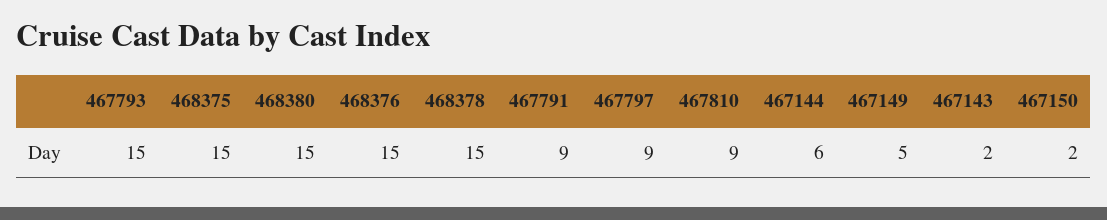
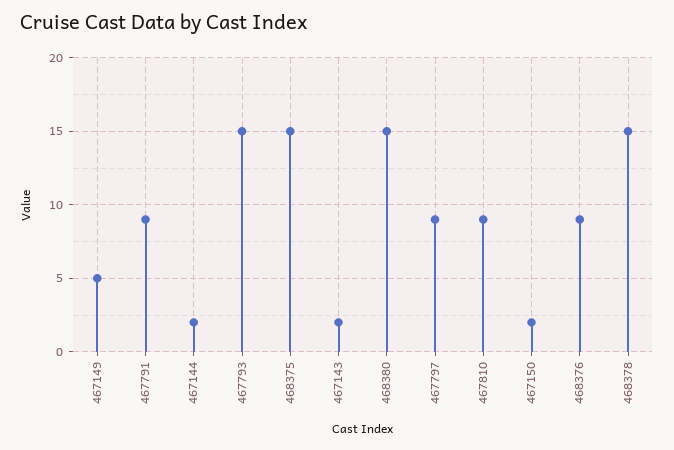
  {
    "467793": 15,
    "468375": 15,
    "468380": 15,
-   "468376": 15,
+   "468376": 9,
    "468378": 15,
    "467791": 9,
    "467797": 9,
    "467810": 9,
-   "467144": 6,
+   "467144": 2,
    "467149": 5,
    "467143": 2,
    "467150": 2
  }

